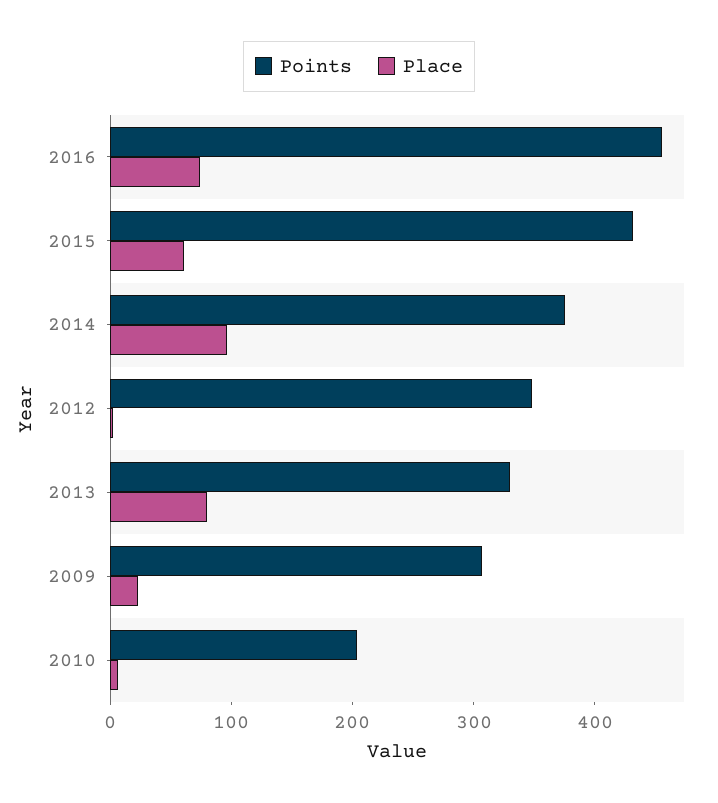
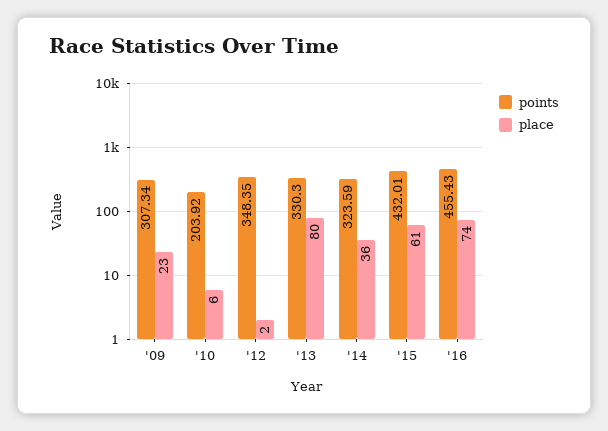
  {
    "Points": {
      "2016": 455.43,
      "2015": 432.01,
-     "2014": 380,
+     "2014": 323.59,
      "2012": 348.35,
      "2013": 330.3,
      "2009": 307.34,
      "2010": 203.92
    },
    "Place": {
      "2016": 74,
      "2015": 61,
-     "2014": 100,
+     "2014": 36,
      "2012": 2,
      "2013": 80,
      "2009": 23,
      "2010": 6
    }
  }

